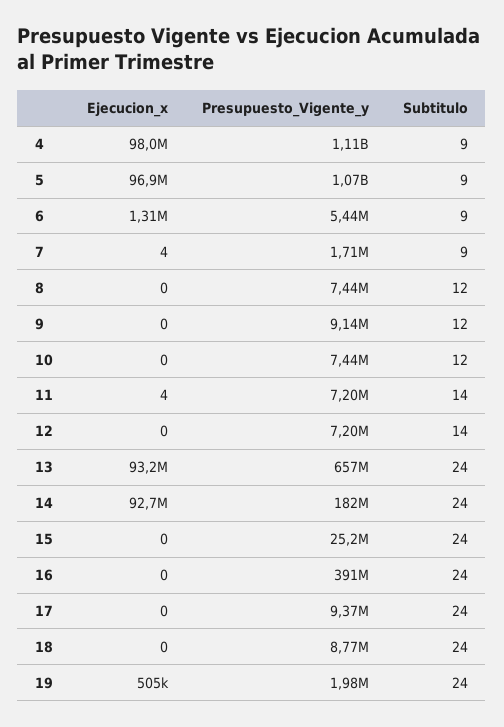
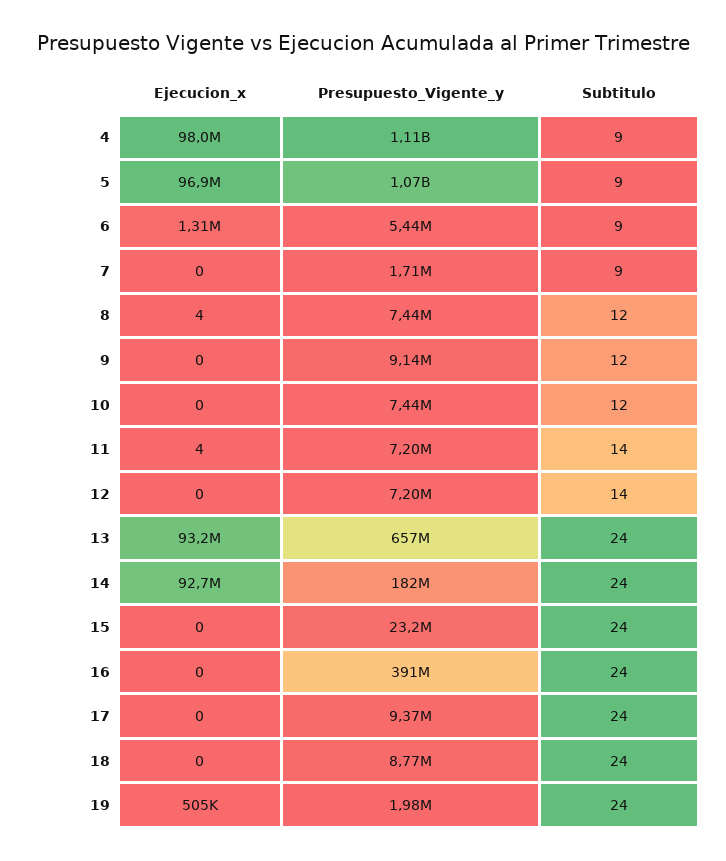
  {
    "Ejecucion_x": {
      "4": 98000000,
      "5": 96900000,
      "6": 1310000,
-     "7": 4,
+     "7": 0,
-     "8": 0,
+     "8": 4,
      "9": 0,
      "10": 0,
      "11": 4,
      "12": 0,
      "13": 93200000,
      "14": 92700000,
      "15": 0,
      "16": 0,
      "17": 0,
      "18": 0,
      "19": 505000
    },
    "Presupuesto_Vigente_y": {
      "4": 1110000000,
      "5": 1070000000,
      "6": 5440000,
      "7": 1710000,
      "8": 7440000,
      "9": 9140000,
      "10": 7440000,
      "11": 7200000,
      "12": 7200000,
      "13": 657000000,
      "14": 182000000,
-     "15": 25200000,
+     "15": 23200000,
      "16": 391000000,
      "17": 9370000,
      "18": 8770000,
      "19": 1980000
    },
    "Subtitulo": {
      "4": 9,
      "5": 9,
      "6": 9,
      "7": 9,
      "8": 12,
      "9": 12,
      "10": 12,
      "11": 14,
      "12": 14,
      "13": 24,
      "14": 24,
      "15": 24,
      "16": 24,
      "17": 24,
      "18": 24,
      "19": 24
    }
  }

